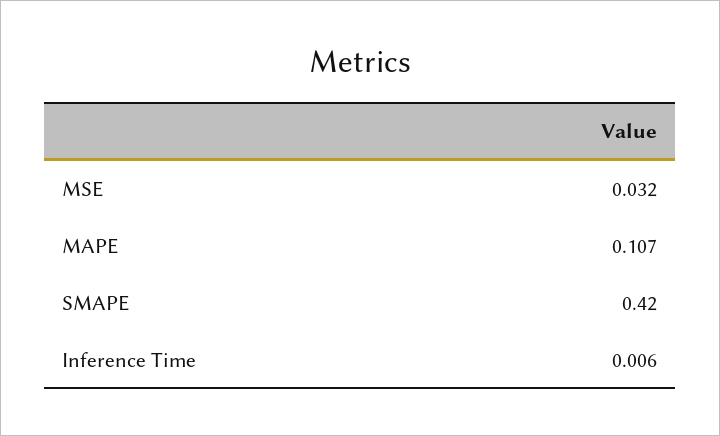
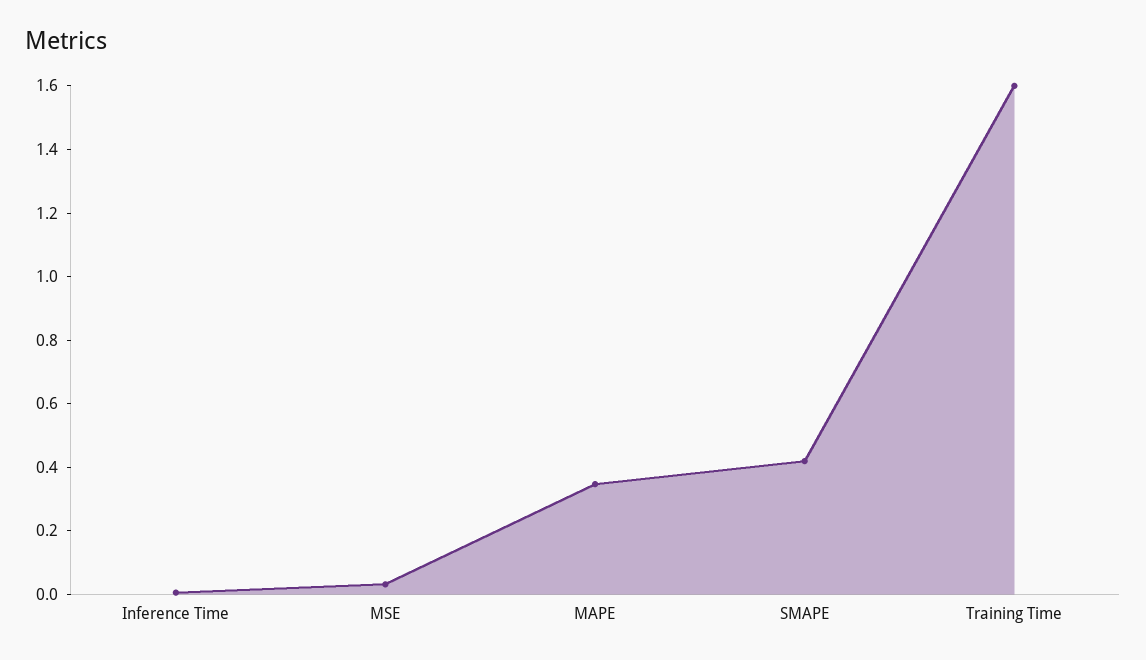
  {
    "MSE": 0.032,
-   "MAPE": 0.107,
+   "MAPE": 0.35,
    "SMAPE": 0.42,
-   "Inference Time": 0.006
+   "Inference Time": 0.006,
+   "Training Time": 1.6
  }

